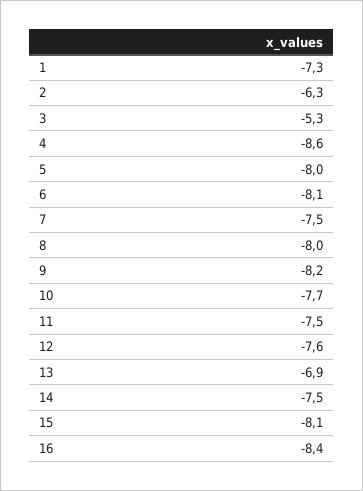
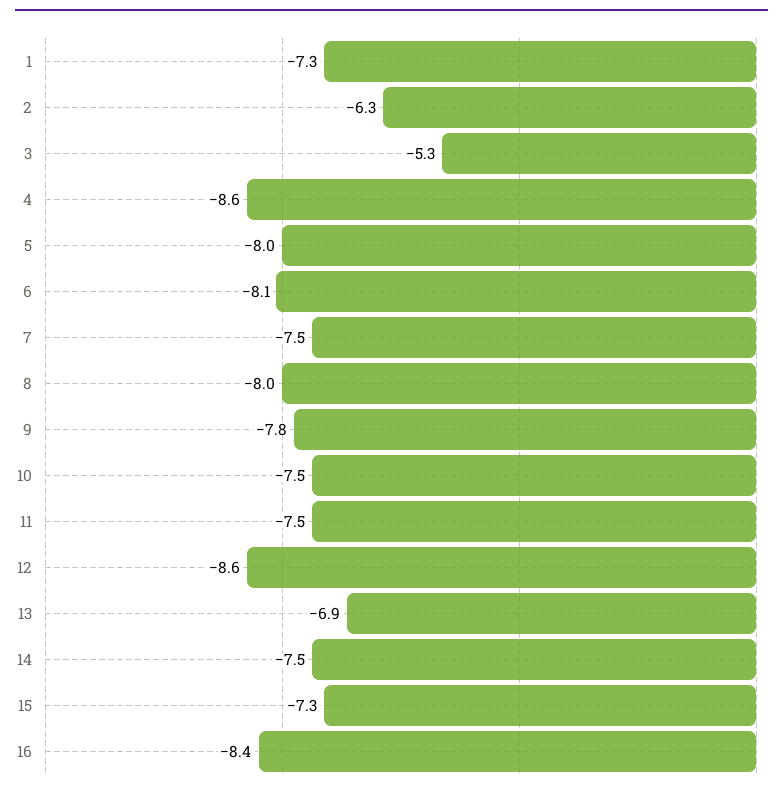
  {
    "1": -7.3,
    "2": -6.3,
    "3": -5.3,
    "4": -8.6,
    "5": -8,
    "6": -8.1,
    "7": -7.5,
    "8": -8,
-   "9": -8.2,
+   "9": -7.8,
-   "10": -7.7,
+   "10": -7.5,
    "11": -7.5,
-   "12": -7.6,
+   "12": -8.6,
    "13": -6.9,
    "14": -7.5,
-   "15": -8.1,
+   "15": -7.3,
    "16": -8.4
  }

